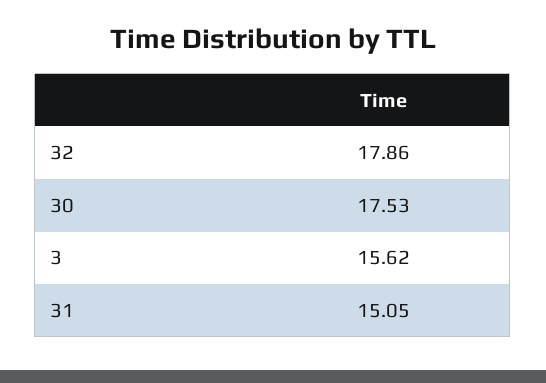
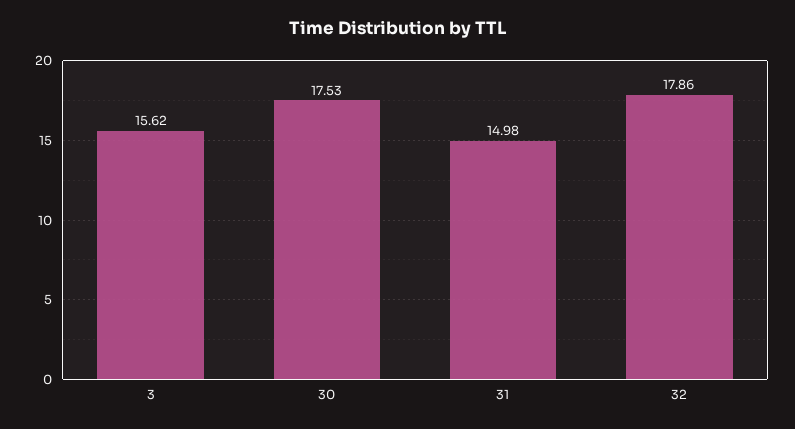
  {
    "32": 17.86,
    "30": 17.53,
    "3": 15.62,
-   "31": 15.05
+   "31": 14.98
  }

